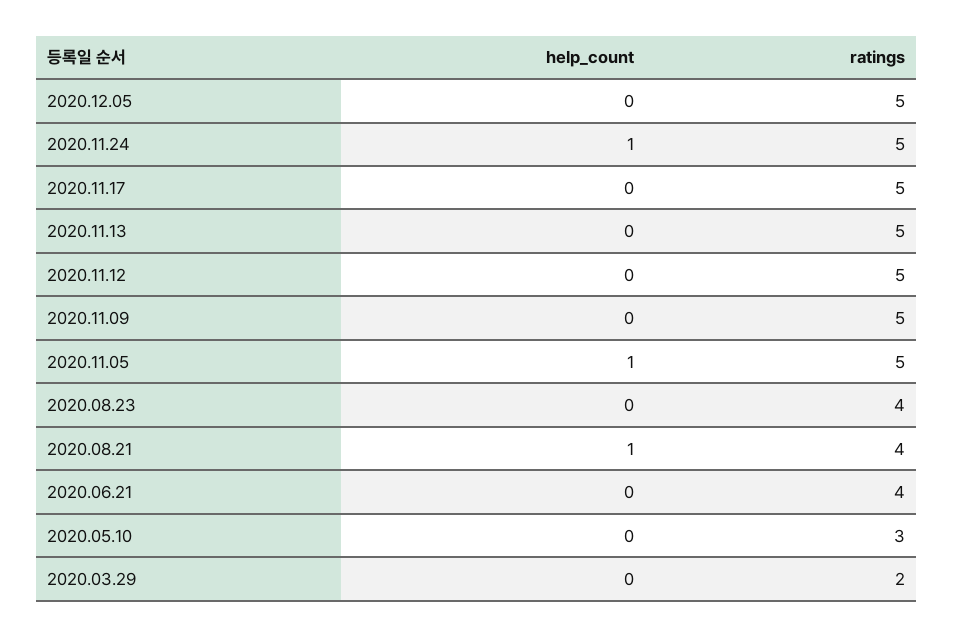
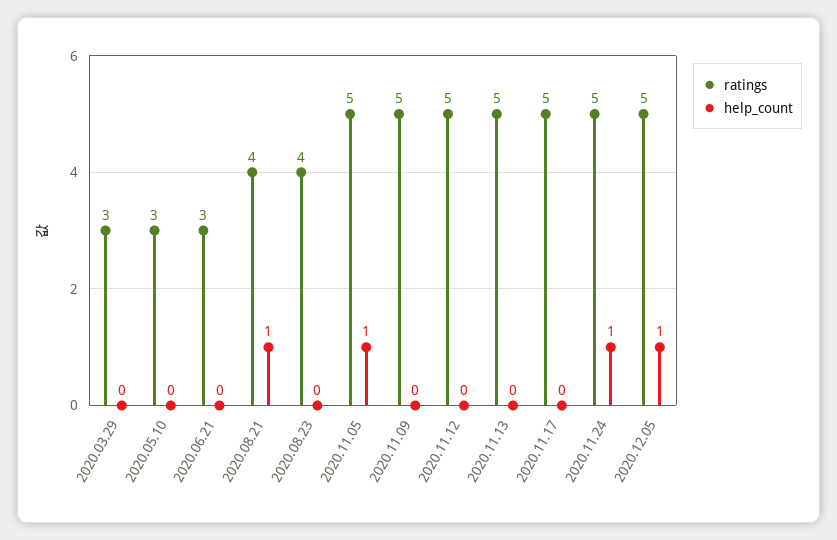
  {
    "help_count": {
-     "2020.12.05": 0,
+     "2020.12.05": 1,
      "2020.11.24": 1,
      "2020.11.17": 0,
      "2020.11.13": 0,
      "2020.11.12": 0,
      "2020.11.09": 0,
      "2020.11.05": 1,
      "2020.08.23": 0,
      "2020.08.21": 1,
      "2020.06.21": 0,
      "2020.05.10": 0,
      "2020.03.29": 0
    },
    "ratings": {
      "2020.12.05": 5,
      "2020.11.24": 5,
      "2020.11.17": 5,
      "2020.11.13": 5,
      "2020.11.12": 5,
      "2020.11.09": 5,
      "2020.11.05": 5,
      "2020.08.23": 4,
      "2020.08.21": 4,
-     "2020.06.21": 4,
+     "2020.06.21": 3,
      "2020.05.10": 3,
-     "2020.03.29": 2
+     "2020.03.29": 3
    }
  }

